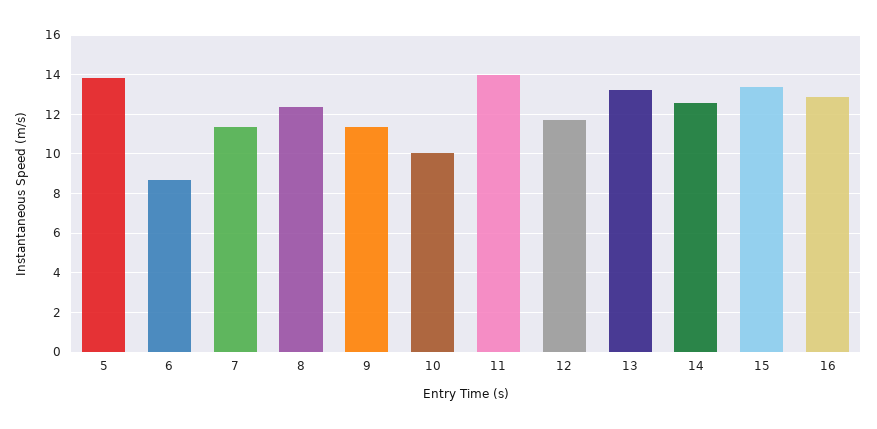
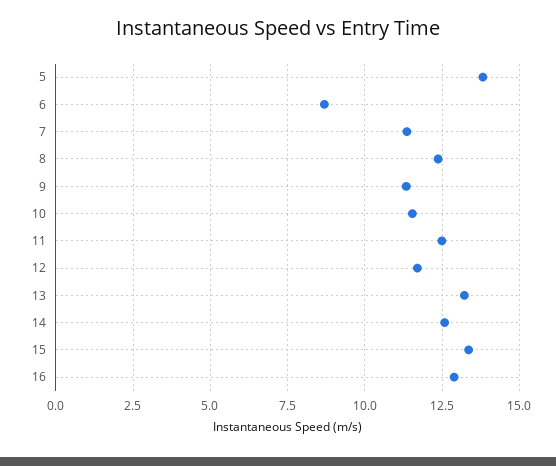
  {
    "5": 13.75,
    "6": 8.75,
    "7": 11.25,
    "8": 12.25,
    "9": 11.25,
-   "10": 10,
+   "10": 11.5,
-   "11": 14,
+   "11": 12.5,
    "12": 11.75,
    "13": 13.25,
    "14": 12.5,
    "15": 13.25,
    "16": 13
  }

